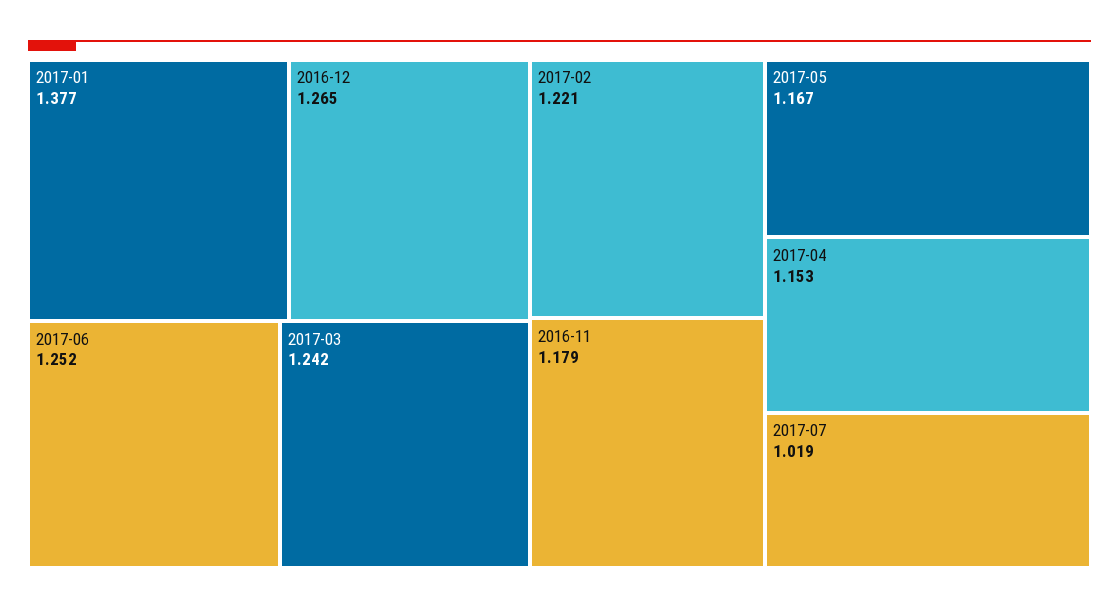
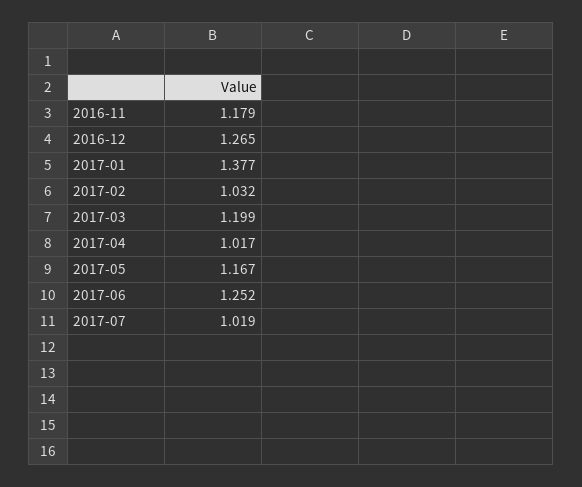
  {
    "2017-01": 1.377,
    "2016-12": 1.265,
    "2017-06": 1.252,
-   "2017-03": 1.242,
+   "2017-03": 1.199,
-   "2017-02": 1.221,
+   "2017-02": 1.032,
    "2016-11": 1.179,
    "2017-05": 1.167,
-   "2017-04": 1.153,
+   "2017-04": 1.017,
    "2017-07": 1.019
  }

